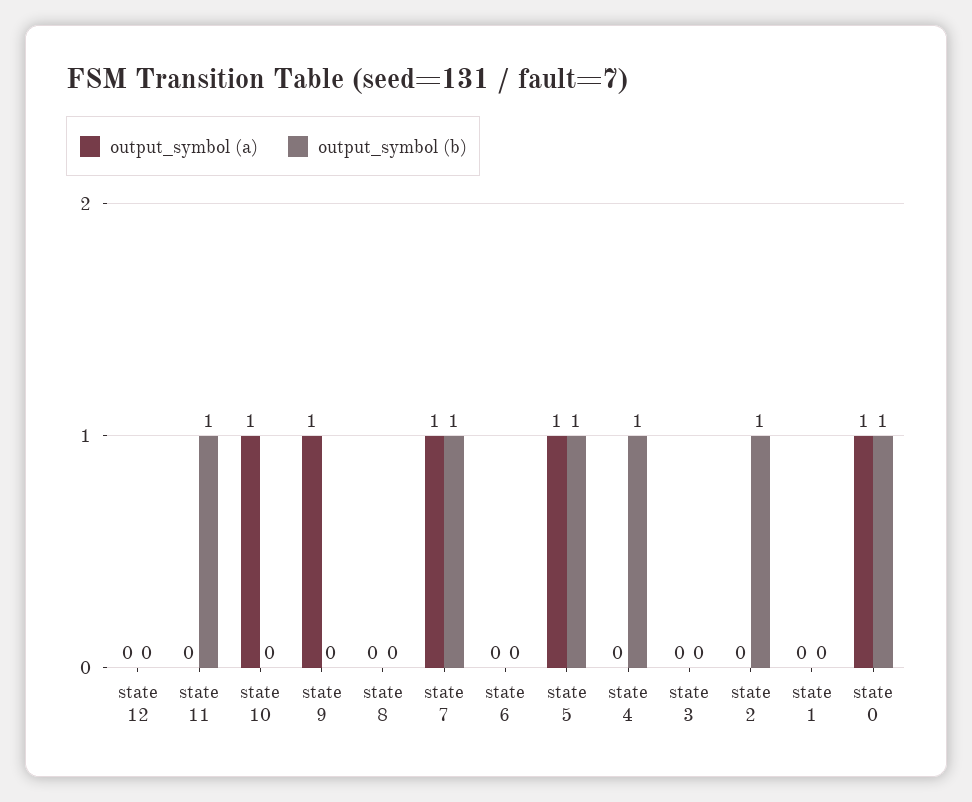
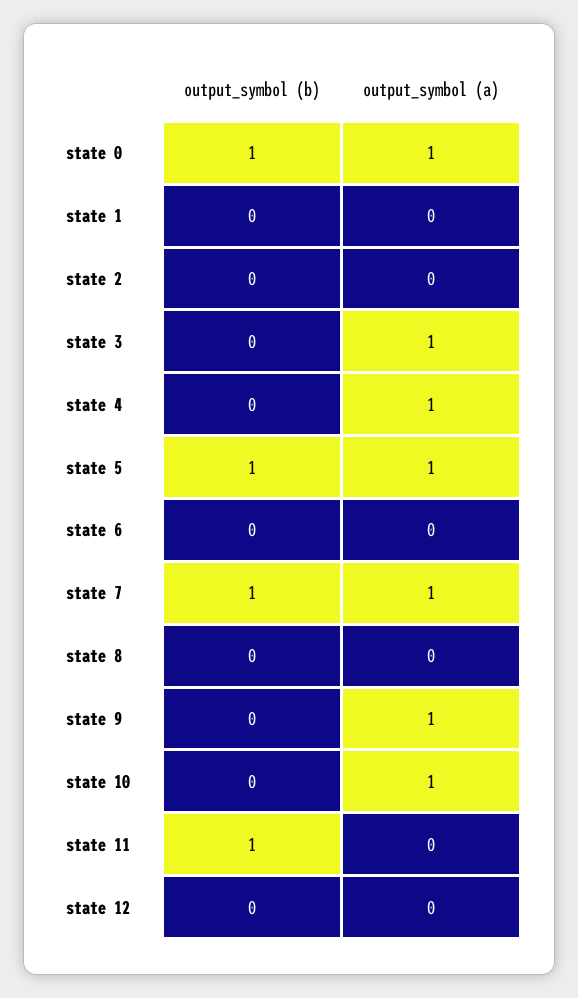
  {
    "output_symbol (a)": {
      "state 12": 0,
      "state 11": 0,
      "state 10": 1,
      "state 9": 1,
      "state 8": 0,
      "state 7": 1,
      "state 6": 0,
      "state 5": 1,
-     "state 4": 0,
+     "state 4": 1,
-     "state 3": 0,
+     "state 3": 1,
      "state 2": 0,
      "state 1": 0,
      "state 0": 1
    },
    "output_symbol (b)": {
      "state 12": 0,
      "state 11": 1,
      "state 10": 0,
      "state 9": 0,
      "state 8": 0,
      "state 7": 1,
      "state 6": 0,
      "state 5": 1,
-     "state 4": 1,
+     "state 4": 0,
      "state 3": 0,
-     "state 2": 1,
+     "state 2": 0,
      "state 1": 0,
      "state 0": 1
    }
  }

